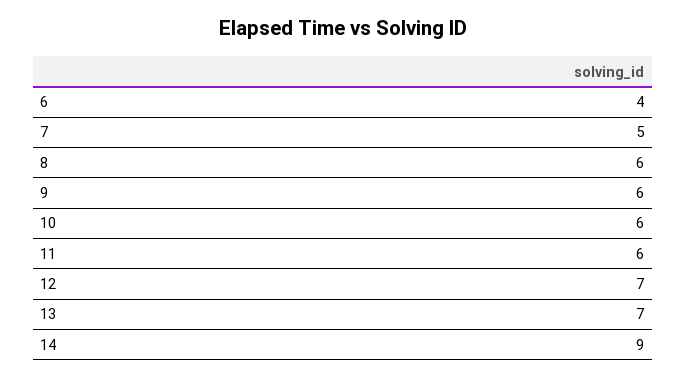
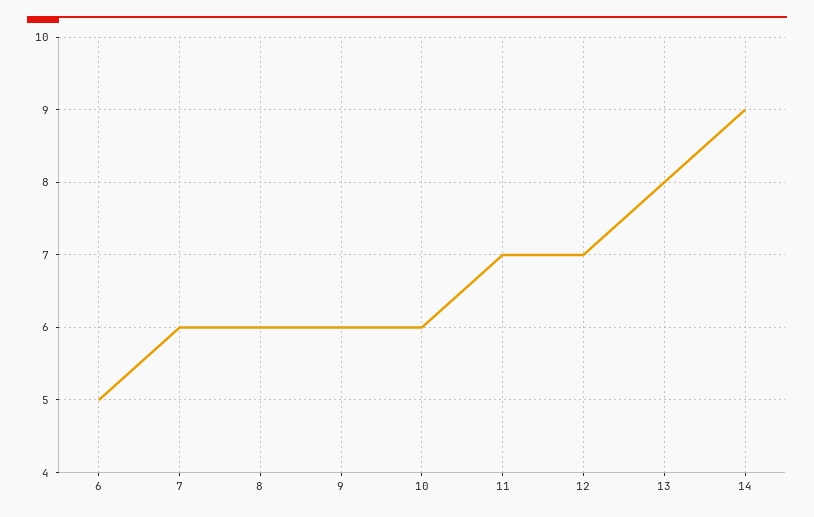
  {
-   "6": 4,
+   "6": 5,
-   "7": 5,
+   "7": 6,
    "8": 6,
    "9": 6,
    "10": 6,
-   "11": 6,
+   "11": 7,
    "12": 7,
-   "13": 7,
+   "13": 8,
    "14": 9
  }

